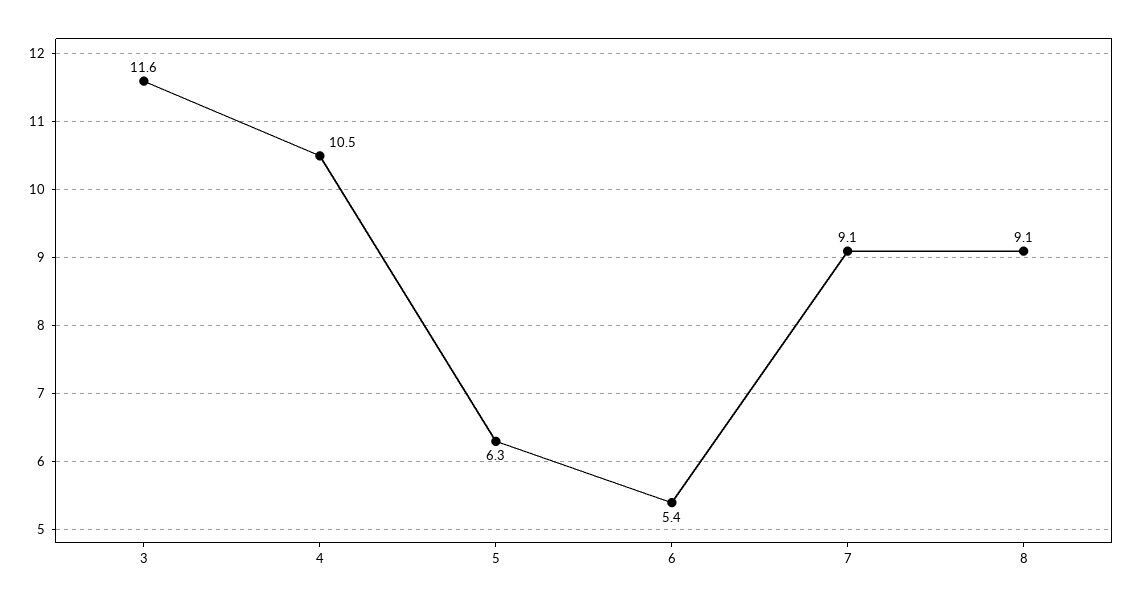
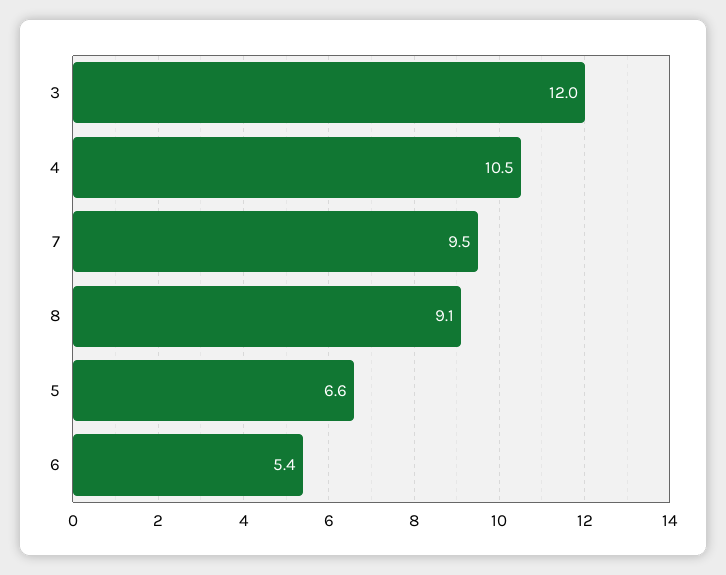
  {
-   "3": 11.6,
+   "3": 12,
    "4": 10.5,
-   "5": 6.3,
+   "5": 6.6,
    "6": 5.4,
-   "7": 9.1,
+   "7": 9.5,
    "8": 9.1
  }

